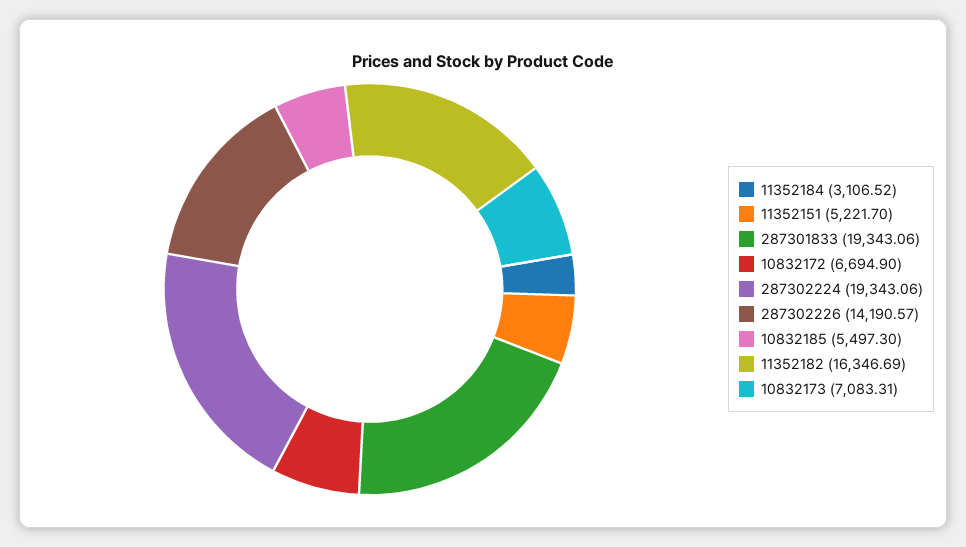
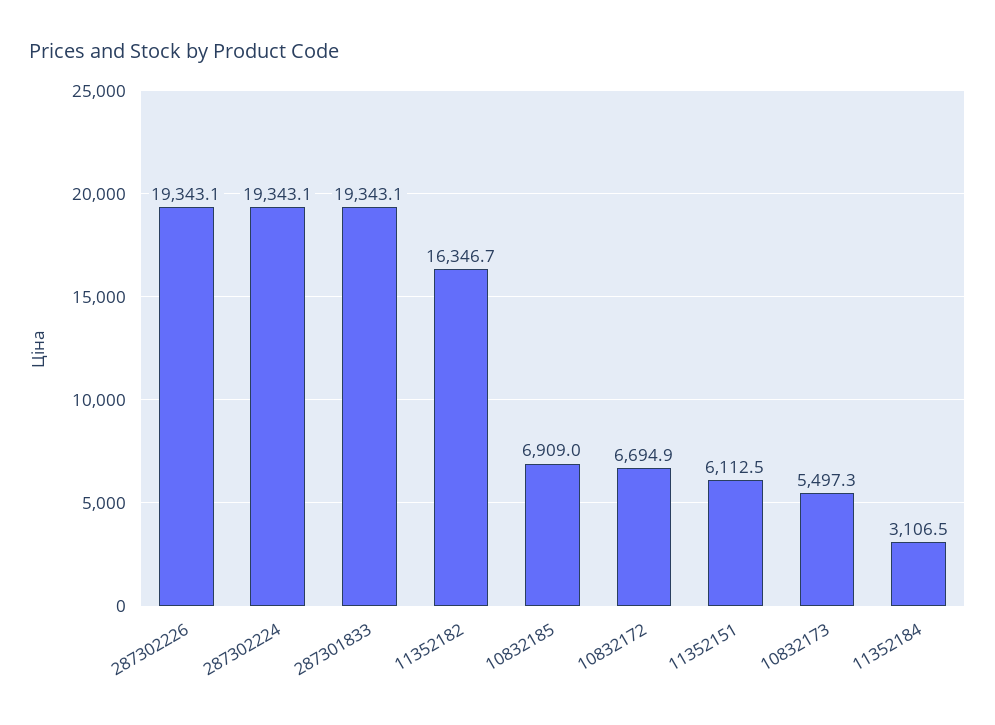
  {
    "11352184": 3106.52,
-   "11352151": 5221.7,
+   "11352151": 6112.5,
    "287301833": 19343.06,
    "10832172": 6694.9,
    "287302224": 19343.06,
-   "287302226": 14190.57,
+   "287302226": 19343.1,
-   "10832185": 5497.3,
+   "10832185": 6909,
    "11352182": 16346.69,
-   "10832173": 7083.31
+   "10832173": 5497.3
  }

